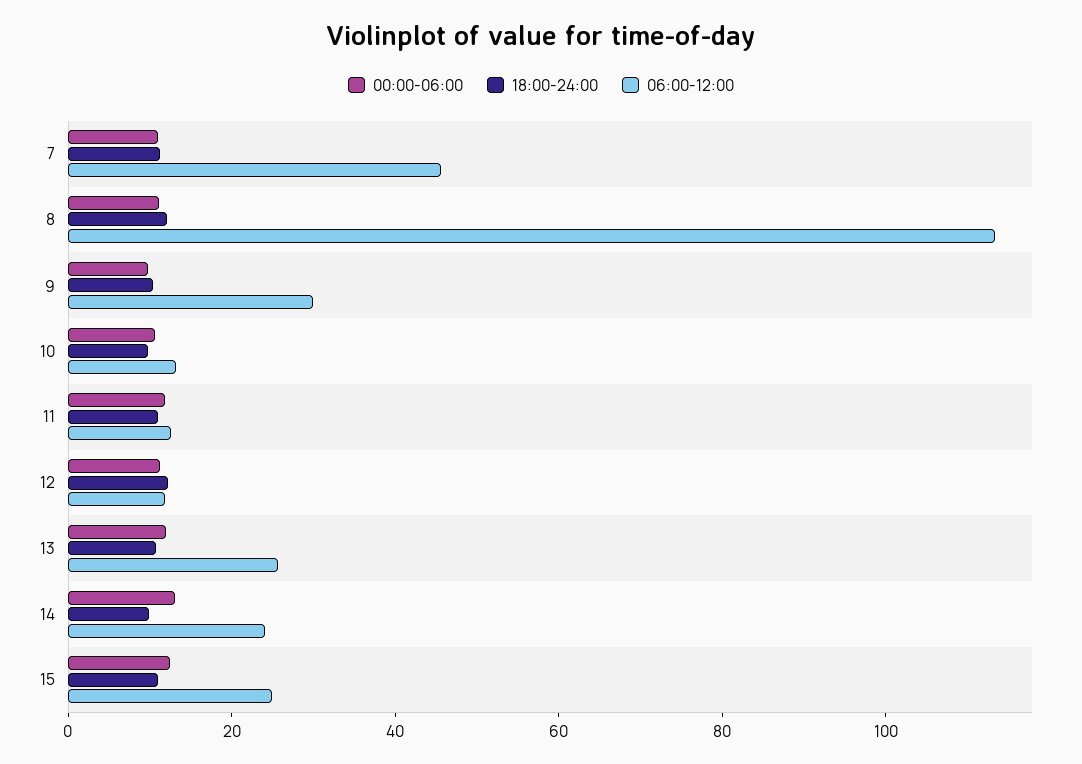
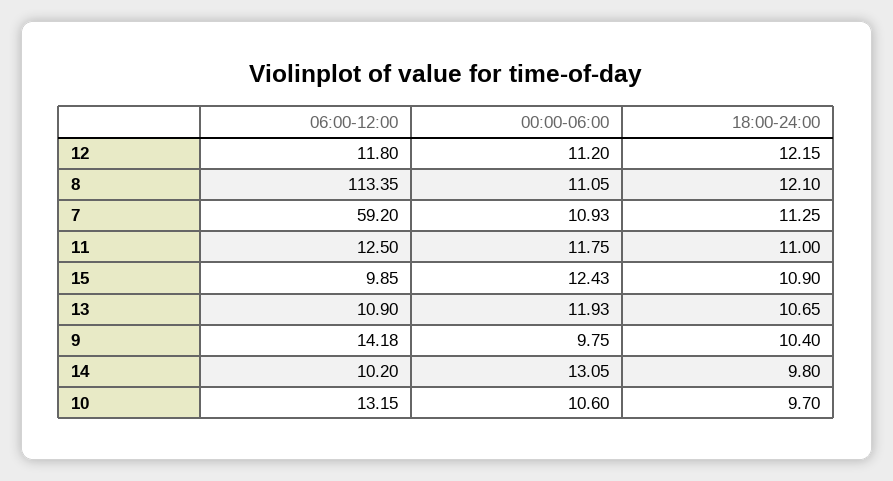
  {
    "00:00-06:00": {
      "7": 10.93,
      "8": 11.05,
      "9": 9.75,
      "10": 10.6,
      "11": 11.75,
      "12": 11.2,
      "13": 11.93,
      "14": 13.05,
      "15": 12.43
    },
    "18:00-24:00": {
      "7": 11.25,
      "8": 12.1,
      "9": 10.4,
      "10": 9.7,
      "11": 11,
      "12": 12.15,
      "13": 10.65,
      "14": 9.8,
      "15": 10.9
    },
    "06:00-12:00": {
-     "7": 45,
+     "7": 59.2,
      "8": 113.35,
-     "9": 30,
+     "9": 14.18,
      "10": 13.15,
      "11": 12.5,
      "12": 11.8,
-     "13": 25,
+     "13": 10.9,
-     "14": 25,
+     "14": 10.2,
-     "15": 25
+     "15": 9.85
    }
  }

